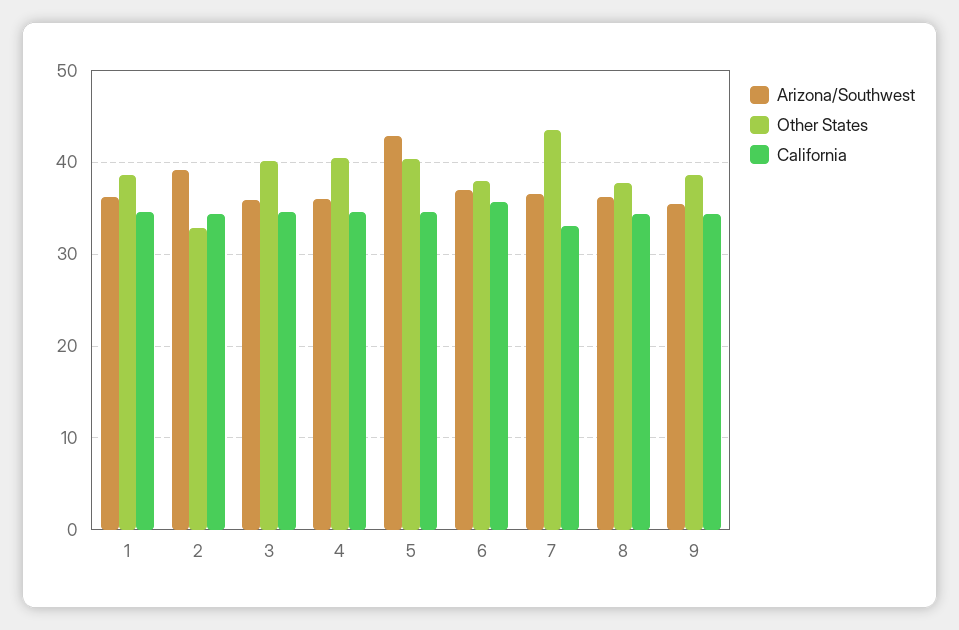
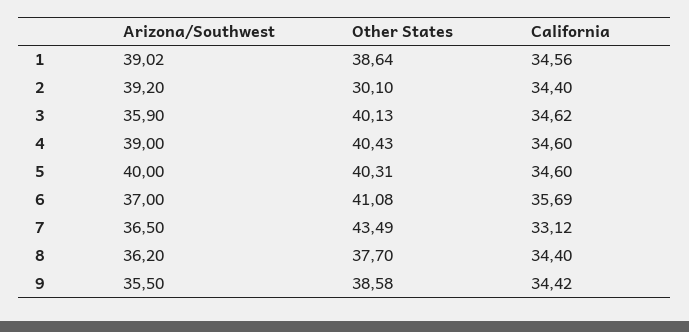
  {
    "Arizona/Southwest": {
-     "1": 36,
+     "1": 39.02,
      "2": 39.2,
      "3": 35.9,
-     "4": 36,
+     "4": 39,
-     "5": 43,
+     "5": 40,
      "6": 37,
      "7": 36.5,
      "8": 36.2,
      "9": 35.5
    },
    "Other States": {
      "1": 38.64,
-     "2": 33,
+     "2": 30.1,
      "3": 40.13,
      "4": 40.43,
      "5": 40.31,
-     "6": 38,
+     "6": 41.08,
      "7": 43.49,
      "8": 37.7,
      "9": 38.58
    },
    "California": {
      "1": 34.56,
      "2": 34.4,
      "3": 34.62,
      "4": 34.6,
      "5": 34.6,
      "6": 35.69,
      "7": 33.12,
      "8": 34.4,
      "9": 34.42
    }
  }

